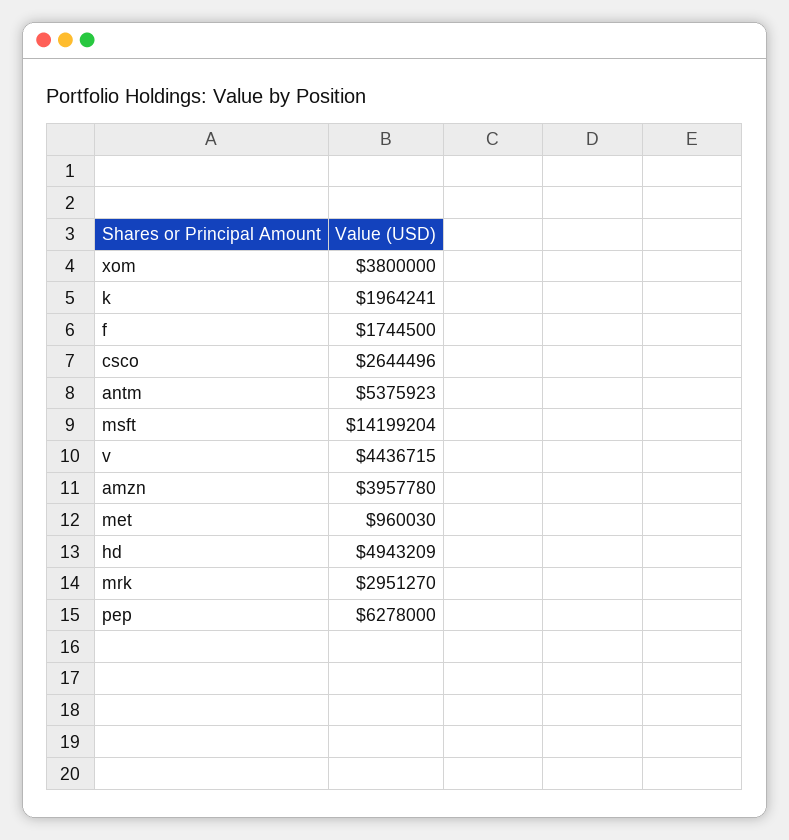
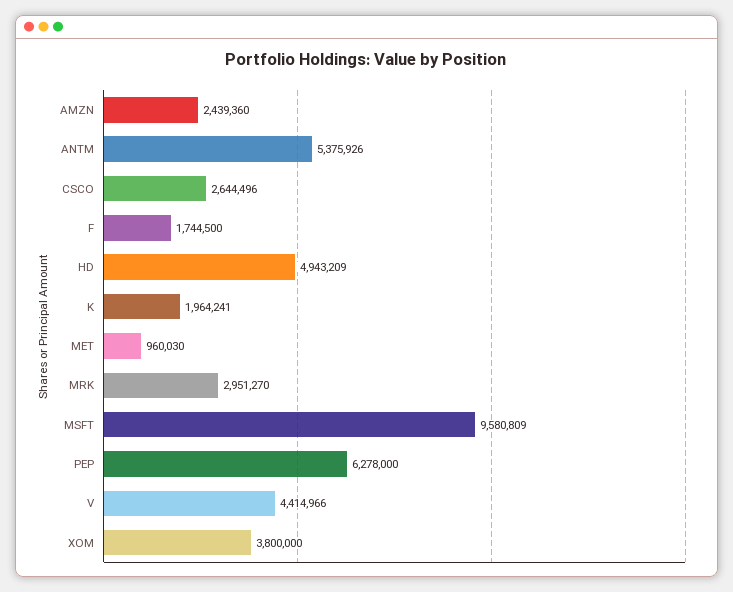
  {
    "xom": 3800000,
    "k": 1964241,
    "f": 1744500,
    "csco": 2644496,
-   "antm": 5375923,
+   "antm": 5375926,
-   "msft": 14199204,
+   "msft": 9580809,
-   "v": 4436715,
+   "v": 4414966,
-   "amzn": 3957780,
+   "amzn": 2439360,
    "met": 960030,
    "hd": 4943209,
    "mrk": 2951270,
    "pep": 6278000
  }

